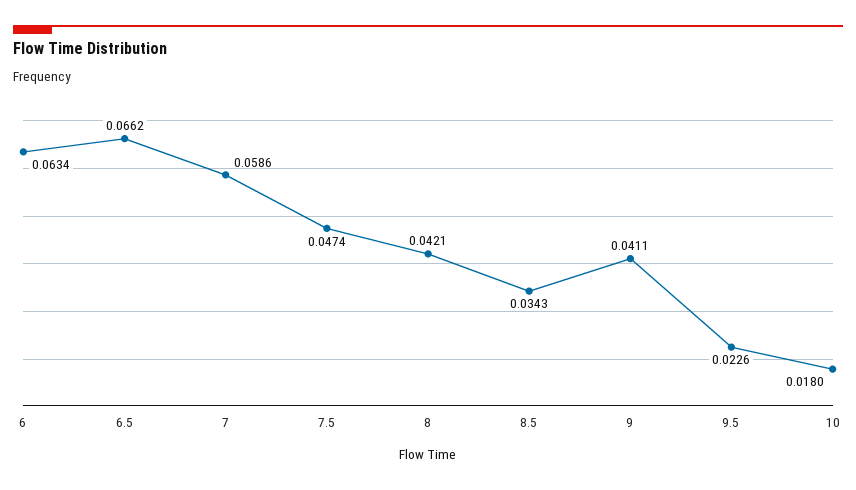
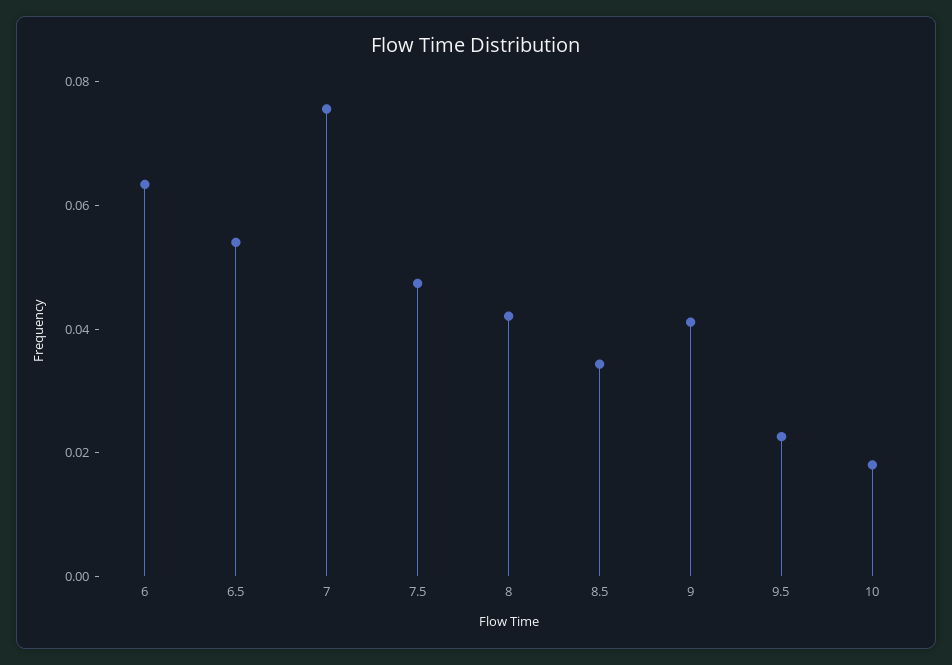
  {
    "6": 0.0634,
-   "6.5": 0.0662,
+   "6.5": 0.055,
-   "7": 0.0586,
+   "7": 0.075,
    "7.5": 0.0474,
    "8": 0.0421,
    "8.5": 0.0343,
    "9": 0.0411,
    "9.5": 0.0226,
    "10": 0.018
  }

